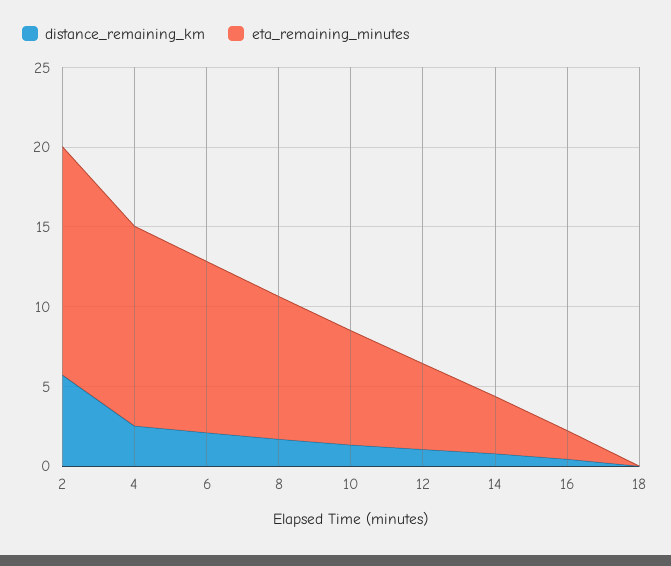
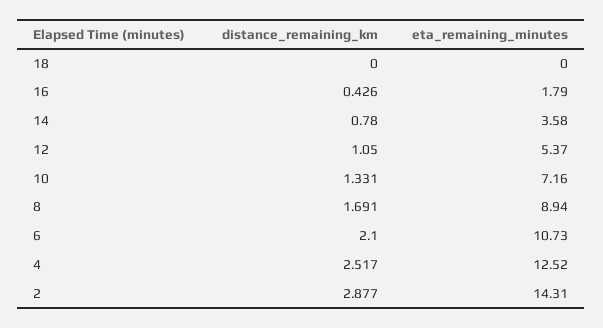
  {
    "distance_remaining_km": {
-     "2": 6,
+     "2": 2.877,
      "4": 2.517,
      "6": 2.1,
      "8": 1.691,
      "10": 1.331,
      "12": 1.05,
      "14": 0.78,
      "16": 0.426,
      "18": 0
    },
    "eta_remaining_minutes": {
      "2": 14.31,
      "4": 12.52,
      "6": 10.73,
      "8": 8.94,
      "10": 7.16,
      "12": 5.37,
      "14": 3.58,
      "16": 1.79,
      "18": 0
    }
  }

